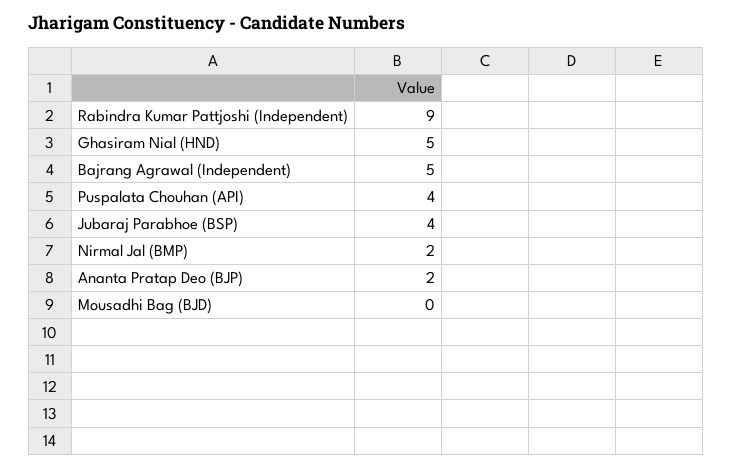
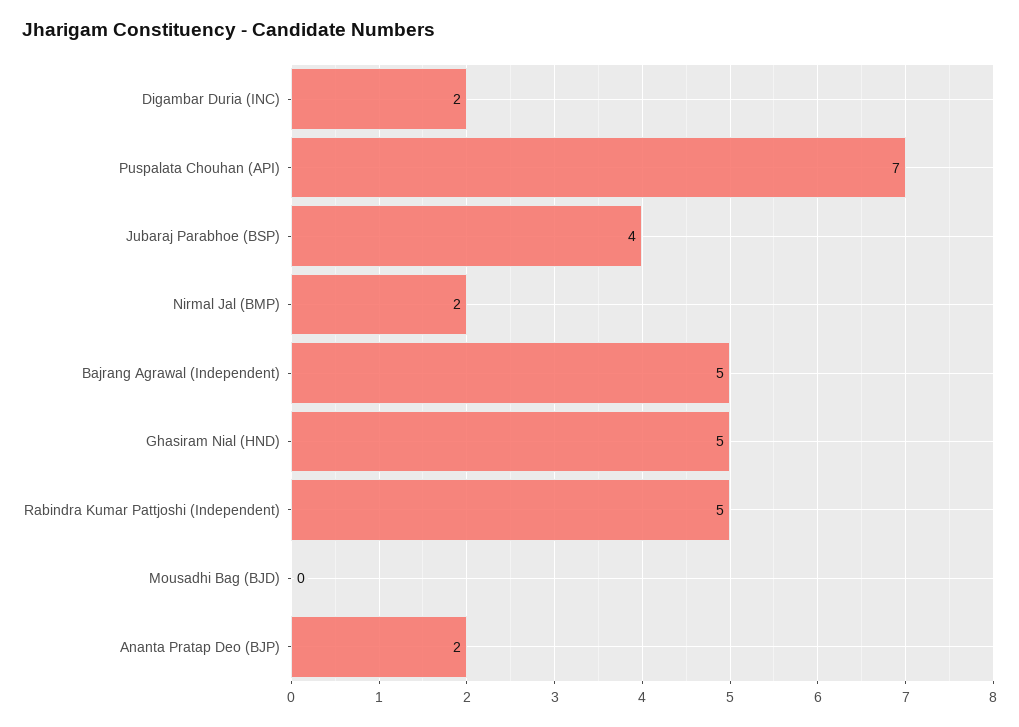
  {
-   "Rabindra Kumar Pattjoshi (Independent)": 9,
+   "Rabindra Kumar Pattjoshi (Independent)": 5,
    "Ghasiram Nial (HND)": 5,
    "Bajrang Agrawal (Independent)": 5,
-   "Puspalata Chouhan (API)": 4,
+   "Puspalata Chouhan (API)": 7,
    "Jubaraj Parabhoe (BSP)": 4,
    "Nirmal Jal (BMP)": 2,
    "Ananta Pratap Deo (BJP)": 2,
-   "Mousadhi Bag (BJD)": 0
+   "Mousadhi Bag (BJD)": 0,
+   "Digambar Duria (INC)": 2
  }

